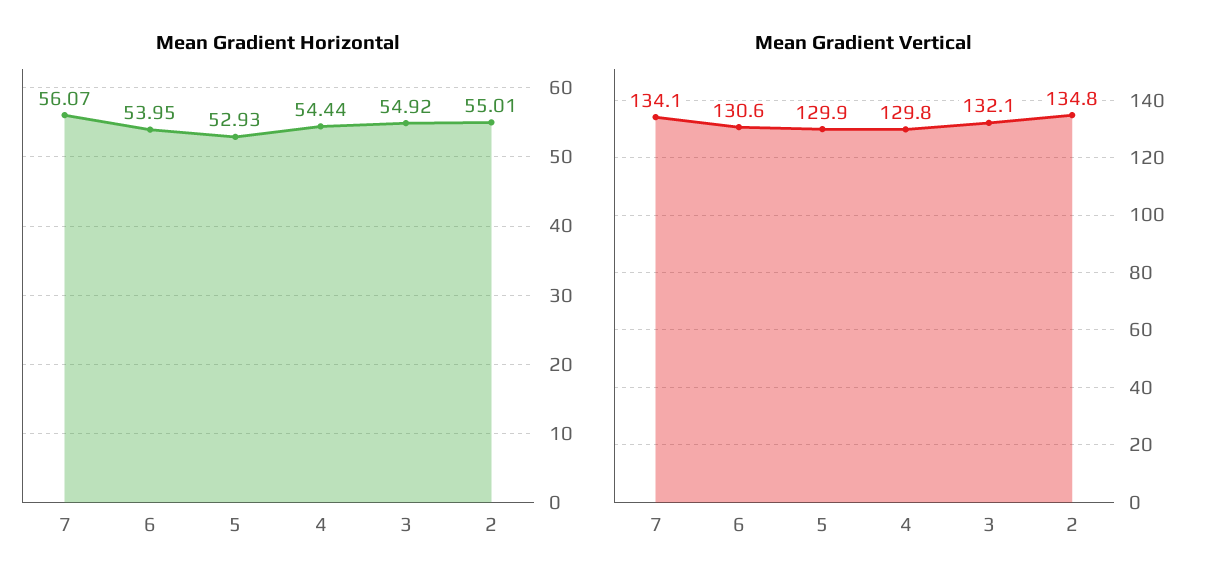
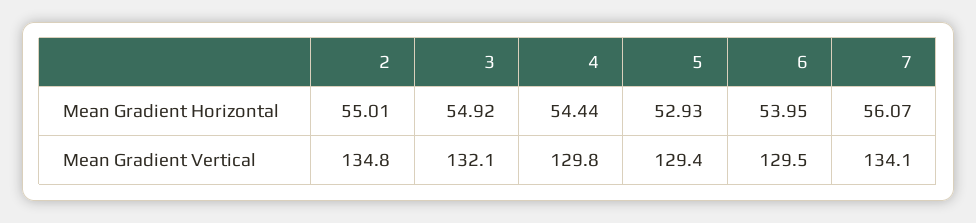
  {
    "Mean Gradient Horizontal": {
      "7": 56.07,
      "6": 53.95,
      "5": 52.93,
      "4": 54.44,
      "3": 54.92,
      "2": 55.01
    },
    "Mean Gradient Vertical": {
      "7": 134.1,
-     "6": 130.6,
+     "6": 129.5,
-     "5": 129.9,
+     "5": 129.4,
      "4": 129.8,
      "3": 132.1,
      "2": 134.8
    }
  }

